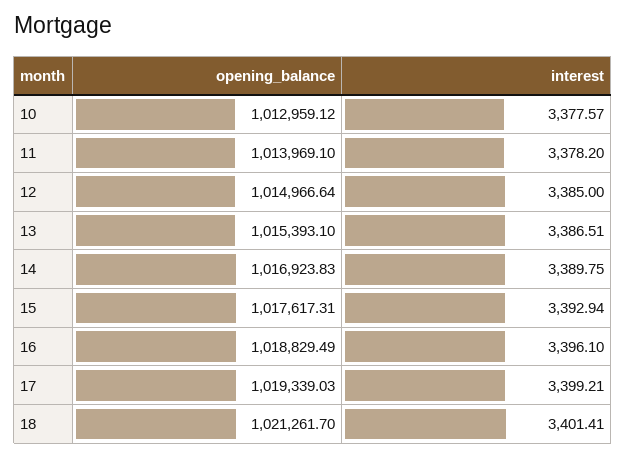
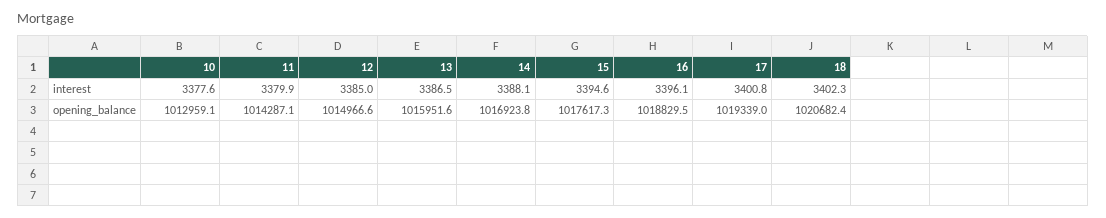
  {
    "opening_balance": {
      "10": 1012959.12,
-     "11": 1013969.1,
+     "11": 1014287.1,
      "12": 1014966.64,
-     "13": 1015393.1,
+     "13": 1015951.6,
      "14": 1016923.83,
      "15": 1017617.31,
      "16": 1018829.49,
      "17": 1019339.03,
-     "18": 1021261.7
+     "18": 1020682.4
    },
    "interest": {
      "10": 3377.57,
-     "11": 3378.2,
+     "11": 3379.9,
      "12": 3385,
      "13": 3386.51,
-     "14": 3389.75,
+     "14": 3388.1,
-     "15": 3392.94,
+     "15": 3394.6,
      "16": 3396.1,
-     "17": 3399.21,
+     "17": 3400.8,
-     "18": 3401.41
+     "18": 3402.3
    }
  }

